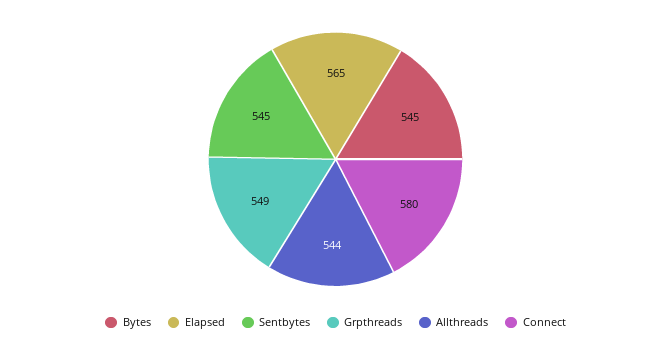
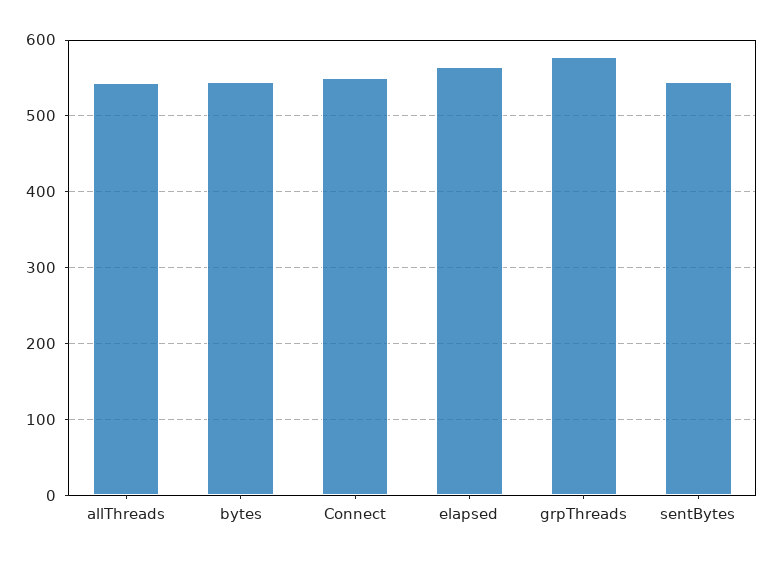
  {
    "Bytes": 545,
    "Elapsed": 565,
    "Sentbytes": 545,
-   "Grpthreads": 549,
+   "Grpthreads": 580,
    "Allthreads": 544,
-   "Connect": 580
+   "Connect": 550
  }

